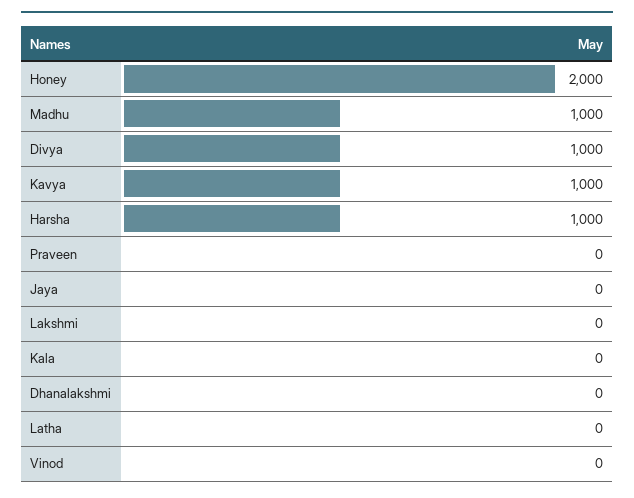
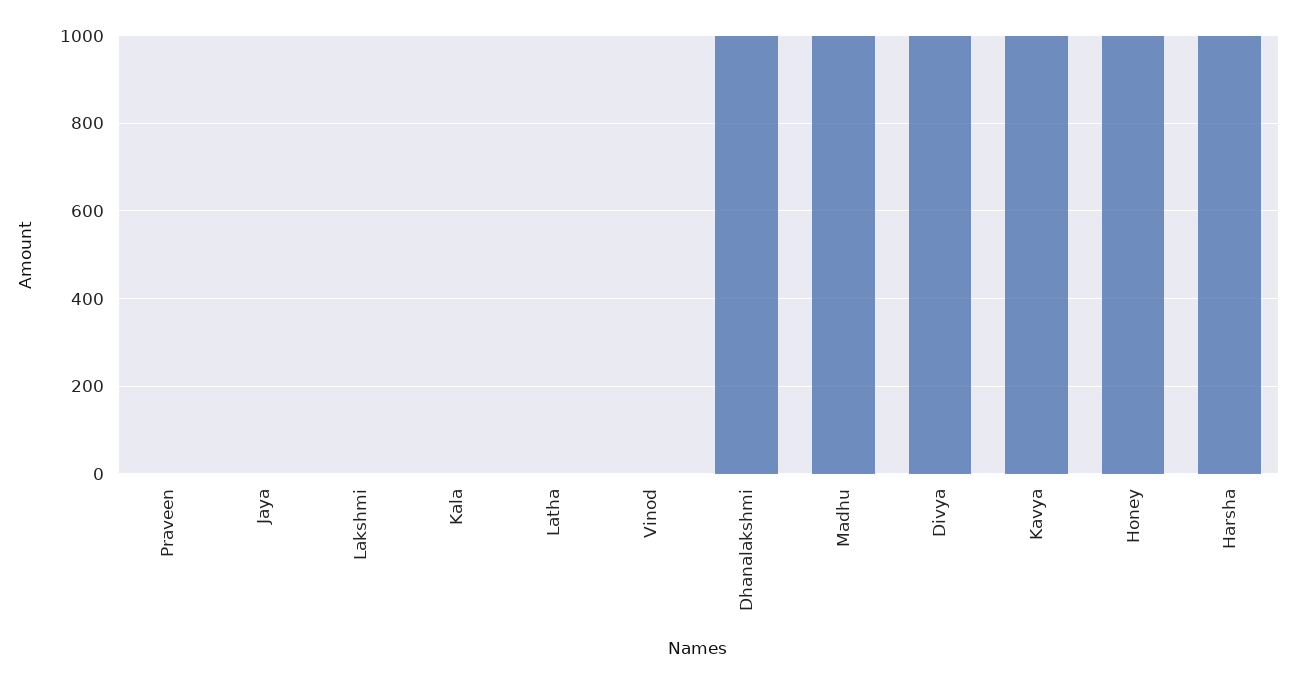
  {
-   "Honey": 2000,
+   "Honey": 1000,
    "Madhu": 1000,
    "Divya": 1000,
    "Kavya": 1000,
    "Harsha": 1000,
    "Praveen": 0,
    "Jaya": 0,
    "Lakshmi": 0,
    "Kala": 0,
-   "Dhanalakshmi": 0,
+   "Dhanalakshmi": 1000,
    "Latha": 0,
    "Vinod": 0
  }

